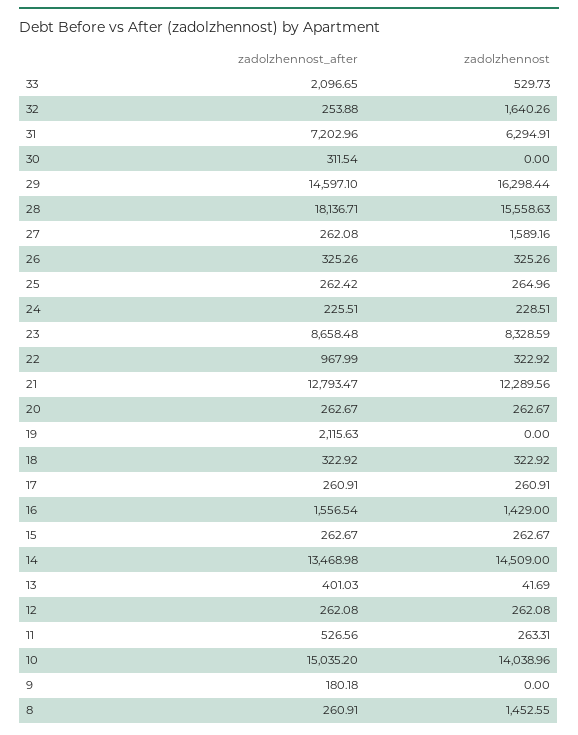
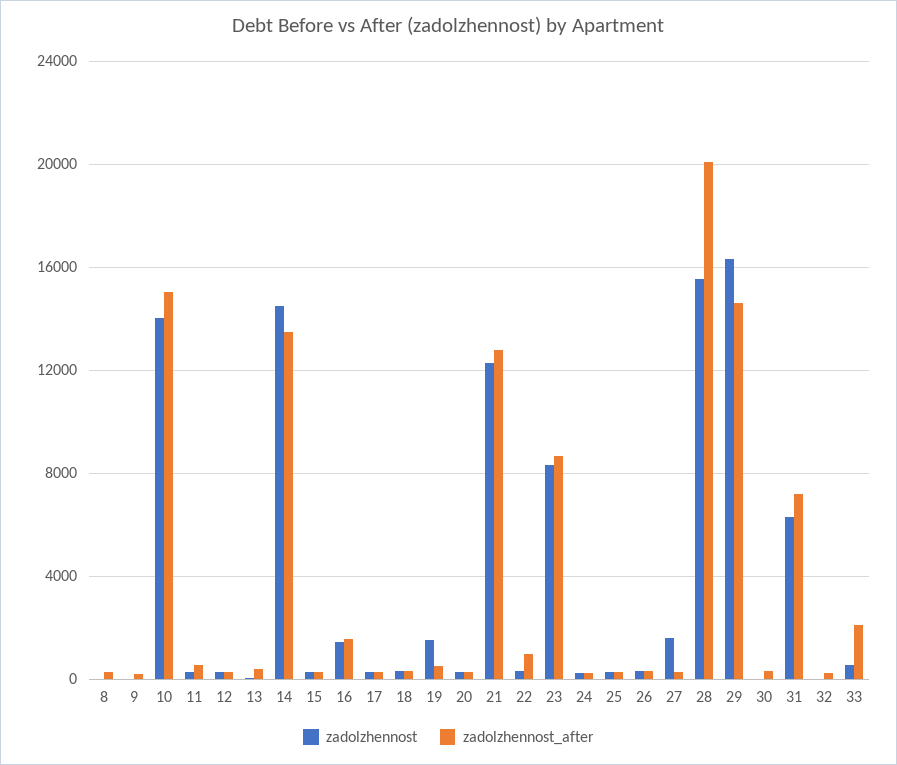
  {
    "zadolzhennost_after": {
      "33": 2096.65,
      "32": 253.88,
      "31": 7202.96,
      "30": 311.54,
      "29": 14597.1,
-     "28": 18136.71,
+     "28": 20000,
      "27": 262.08,
      "26": 325.26,
      "25": 262.42,
      "24": 225.51,
      "23": 8658.48,
      "22": 967.99,
      "21": 12793.47,
      "20": 262.67,
-     "19": 2115.63,
+     "19": 500,
      "18": 322.92,
      "17": 260.91,
      "16": 1556.54,
      "15": 262.67,
      "14": 13468.98,
      "13": 401.03,
      "12": 262.08,
      "11": 526.56,
      "10": 15035.2,
      "9": 180.18,
      "8": 260.91
    },
    "zadolzhennost": {
      "33": 529.73,
-     "32": 1640.26,
+     "32": 0,
      "31": 6294.91,
      "30": 0,
      "29": 16298.44,
      "28": 15558.63,
      "27": 1589.16,
      "26": 325.26,
      "25": 264.96,
      "24": 228.51,
      "23": 8328.59,
      "22": 322.92,
      "21": 12289.56,
      "20": 262.67,
-     "19": 0,
+     "19": 1500,
      "18": 322.92,
      "17": 260.91,
      "16": 1429,
      "15": 262.67,
      "14": 14509,
      "13": 41.69,
      "12": 262.08,
      "11": 263.31,
      "10": 14038.96,
      "9": 0,
-     "8": 1452.55
+     "8": 0
    }
  }

